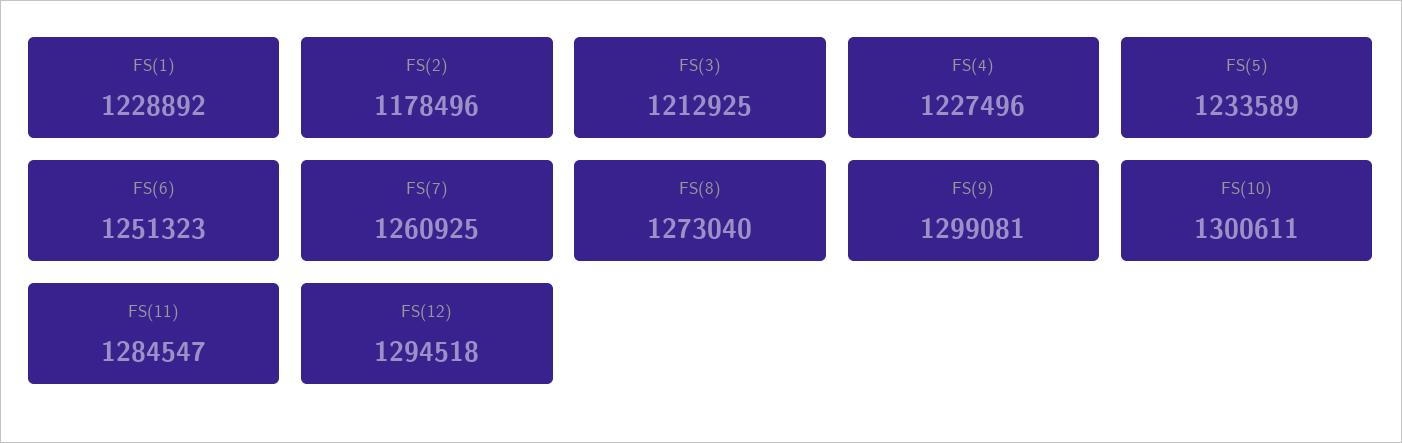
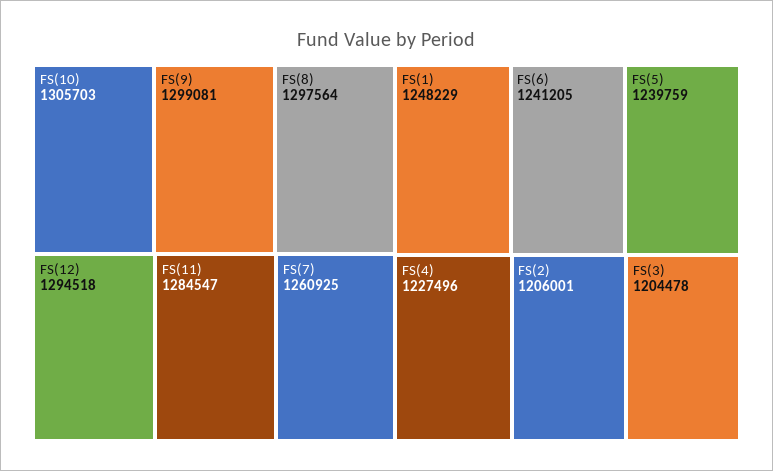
  {
-   "FS(1)": 1228892,
+   "FS(1)": 1248229,
-   "FS(2)": 1178496,
+   "FS(2)": 1206001,
-   "FS(3)": 1212925,
+   "FS(3)": 1204478,
    "FS(4)": 1227496,
-   "FS(5)": 1233589,
+   "FS(5)": 1239759,
-   "FS(6)": 1251323,
+   "FS(6)": 1241205,
    "FS(7)": 1260925,
-   "FS(8)": 1273040,
+   "FS(8)": 1297564,
    "FS(9)": 1299081,
-   "FS(10)": 1300611,
+   "FS(10)": 1305703,
    "FS(11)": 1284547,
    "FS(12)": 1294518
  }

